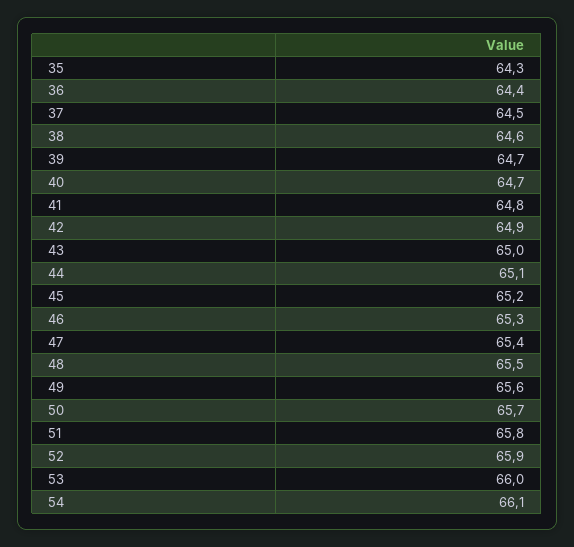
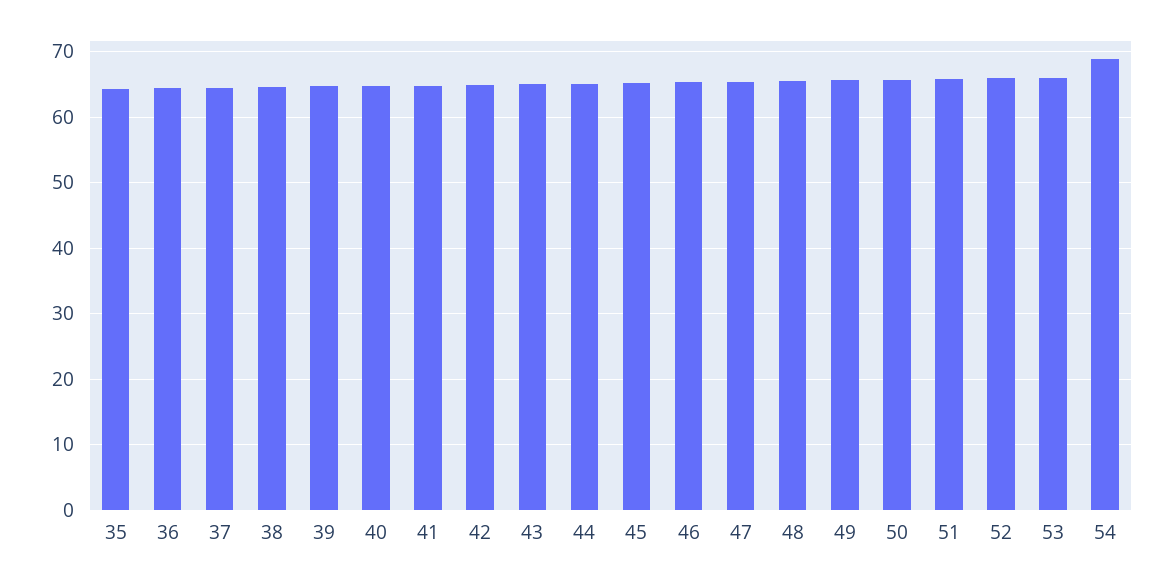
  {
    "35": 64.3,
    "36": 64.4,
    "37": 64.5,
    "38": 64.6,
    "39": 64.7,
    "40": 64.7,
    "41": 64.8,
    "42": 64.9,
    "43": 65,
    "44": 65.1,
    "45": 65.2,
    "46": 65.3,
    "47": 65.4,
    "48": 65.5,
    "49": 65.6,
    "50": 65.7,
    "51": 65.8,
    "52": 65.9,
    "53": 66,
-   "54": 66.1
+   "54": 69
  }

